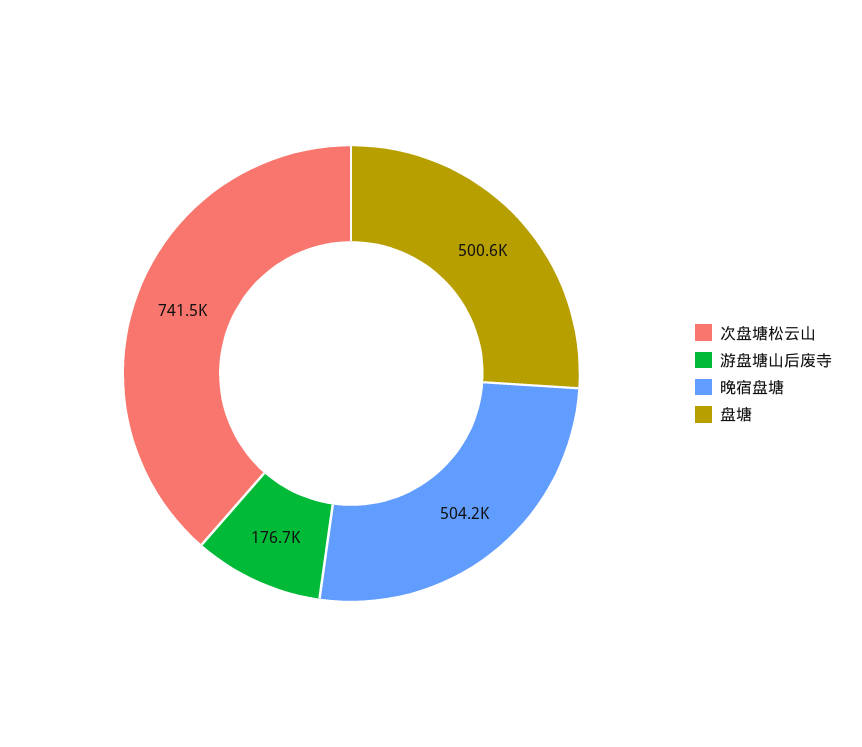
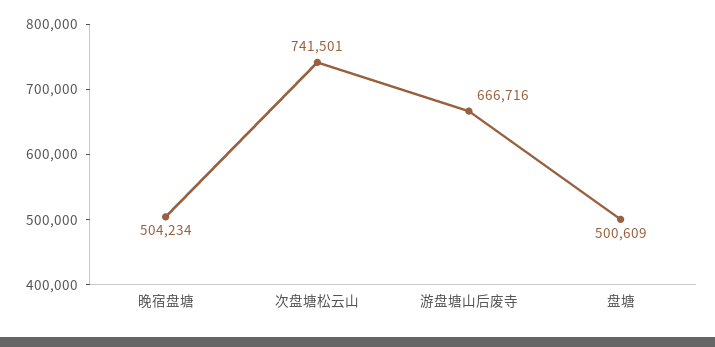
  {
    "次盘塘松云山": 741501,
-   "游盘塘山后废寺": 176700,
+   "游盘塘山后废寺": 666716,
    "晚宿盘塘": 504234,
    "盘塘": 500609
  }

